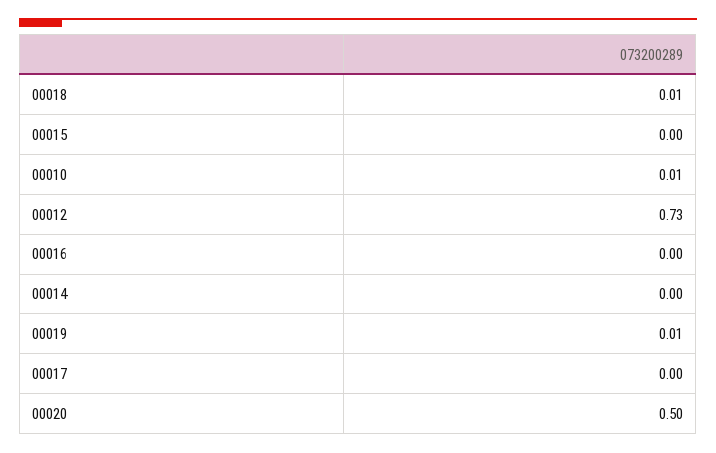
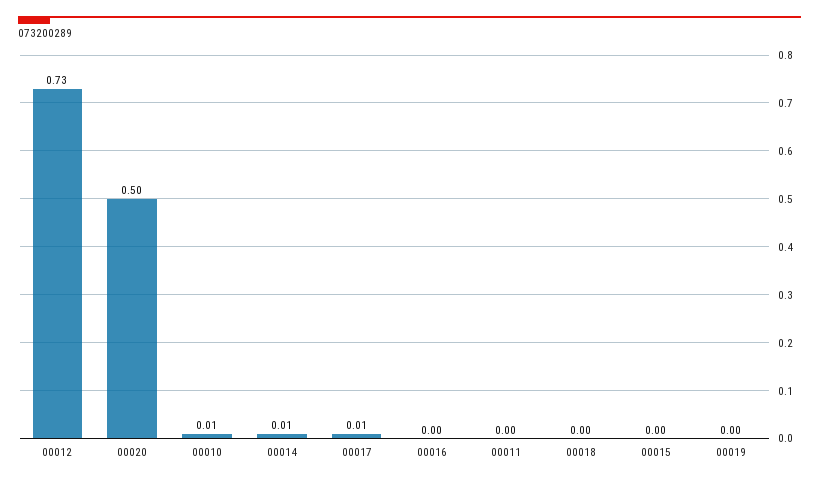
  {
-   "00018": 0.01,
+   "00018": 0,
    "00015": 0,
    "00010": 0.01,
    "00012": 0.73,
    "00016": 0,
-   "00014": 0,
+   "00014": 0.01,
-   "00019": 0.01,
+   "00019": 0,
-   "00017": 0,
+   "00017": 0.01,
-   "00020": 0.5
+   "00020": 0.5,
+   "00011": 0
  }

